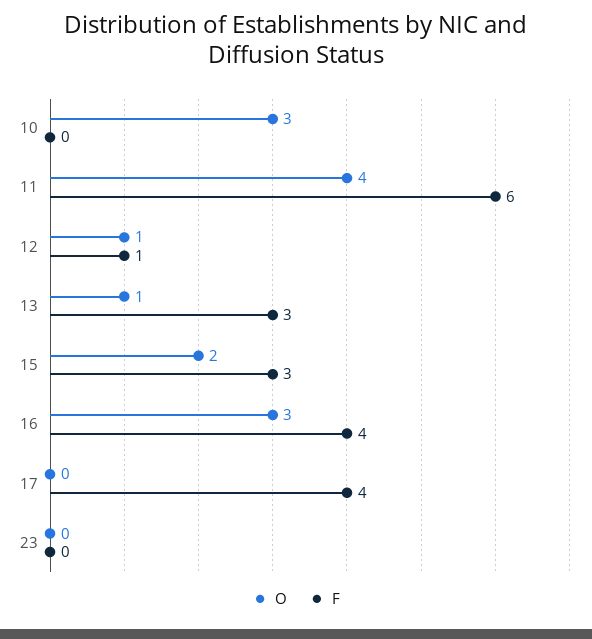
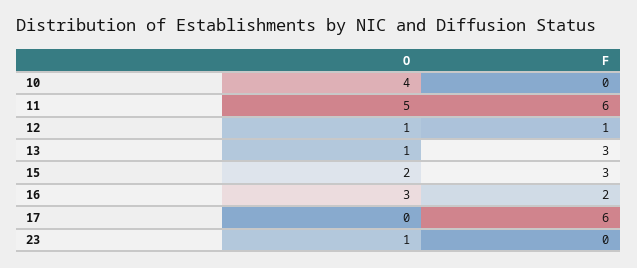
  {
    "O": {
-     "10": 3,
+     "10": 4,
-     "11": 4,
+     "11": 5,
      "12": 1,
      "13": 1,
      "15": 2,
      "16": 3,
      "17": 0,
-     "23": 0
+     "23": 1
    },
    "F": {
      "10": 0,
      "11": 6,
      "12": 1,
      "13": 3,
      "15": 3,
-     "16": 4,
+     "16": 2,
-     "17": 4,
+     "17": 6,
      "23": 0
    }
  }

